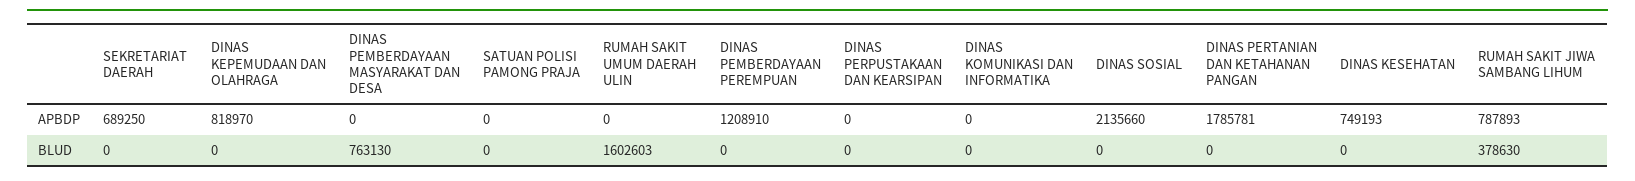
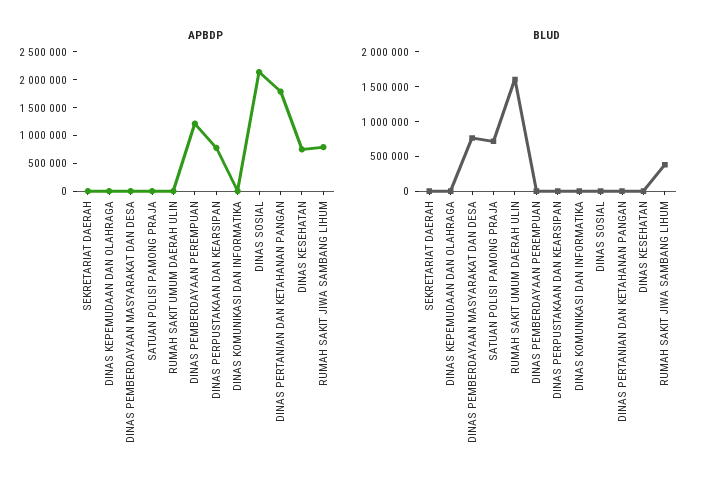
  {
    "APBDP": {
-     "SEKRETARIAT DAERAH": 689250,
+     "SEKRETARIAT DAERAH": 0,
-     "DINAS KEPEMUDAAN DAN OLAHRAGA": 818970,
+     "DINAS KEPEMUDAAN DAN OLAHRAGA": 0,
      "DINAS PEMBERDAYAAN MASYARAKAT DAN DESA": 0,
      "SATUAN POLISI PAMONG PRAJA": 0,
      "RUMAH SAKIT UMUM DAERAH ULIN": 0,
      "DINAS PEMBERDAYAAN PEREMPUAN": 1208910,
-     "DINAS PERPUSTAKAAN DAN KEARSIPAN": 0,
+     "DINAS PERPUSTAKAAN DAN KEARSIPAN": 750000,
      "DINAS KOMUNIKASI DAN INFORMATIKA": 0,
      "DINAS SOSIAL": 2135660,
      "DINAS PERTANIAN DAN KETAHANAN PANGAN": 1785781,
      "DINAS KESEHATAN": 749193,
      "RUMAH SAKIT JIWA SAMBANG LIHUM": 787893
    },
    "BLUD": {
      "SEKRETARIAT DAERAH": 0,
      "DINAS KEPEMUDAAN DAN OLAHRAGA": 0,
      "DINAS PEMBERDAYAAN MASYARAKAT DAN DESA": 763130,
-     "SATUAN POLISI PAMONG PRAJA": 0,
+     "SATUAN POLISI PAMONG PRAJA": 750000,
      "RUMAH SAKIT UMUM DAERAH ULIN": 1602603,
      "DINAS PEMBERDAYAAN PEREMPUAN": 0,
      "DINAS PERPUSTAKAAN DAN KEARSIPAN": 0,
      "DINAS KOMUNIKASI DAN INFORMATIKA": 0,
      "DINAS SOSIAL": 0,
      "DINAS PERTANIAN DAN KETAHANAN PANGAN": 0,
      "DINAS KESEHATAN": 0,
      "RUMAH SAKIT JIWA SAMBANG LIHUM": 378630
    }
  }

